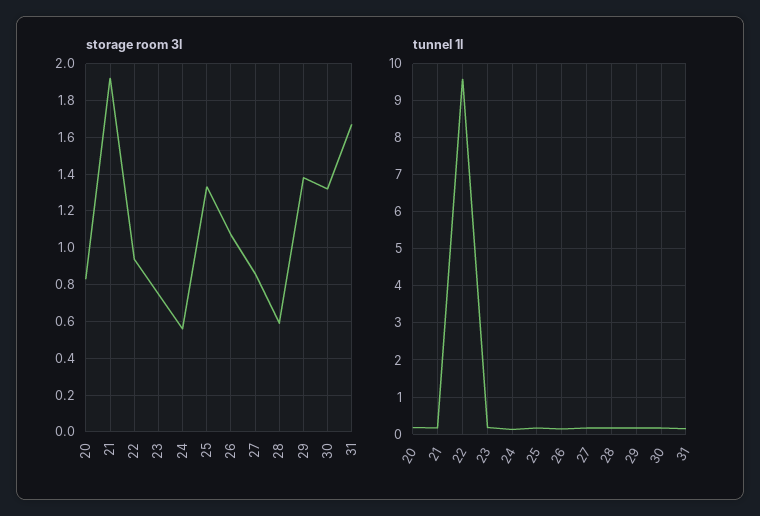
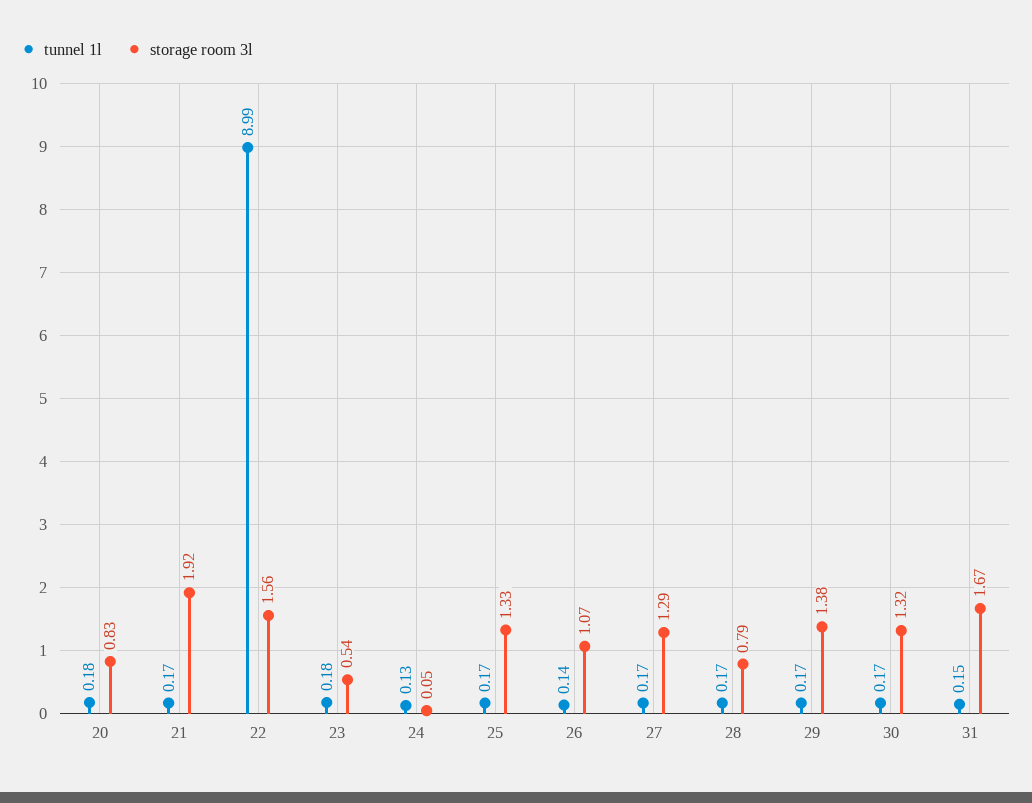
  {
    "storage room 3l": {
      "20": 0.83,
      "21": 1.92,
-     "22": 0.95,
+     "22": 1.56,
-     "23": 0.75,
+     "23": 0.54,
-     "24": 0.55,
+     "24": 0.05,
      "25": 1.33,
      "26": 1.07,
-     "27": 0.85,
+     "27": 1.29,
-     "28": 0.6,
+     "28": 0.79,
      "29": 1.38,
      "30": 1.32,
      "31": 1.67
    },
    "tunnel 1l": {
      "20": 0.18,
      "21": 0.17,
-     "22": 9.6,
+     "22": 8.99,
      "23": 0.18,
      "24": 0.13,
      "25": 0.17,
      "26": 0.14,
      "27": 0.17,
      "28": 0.17,
      "29": 0.17,
      "30": 0.17,
      "31": 0.15
    }
  }

